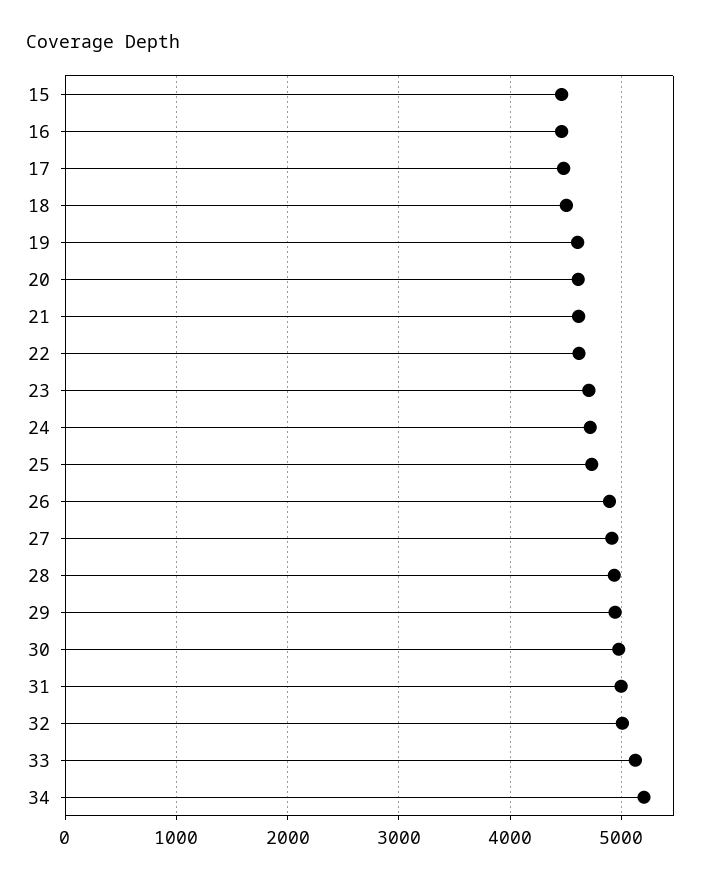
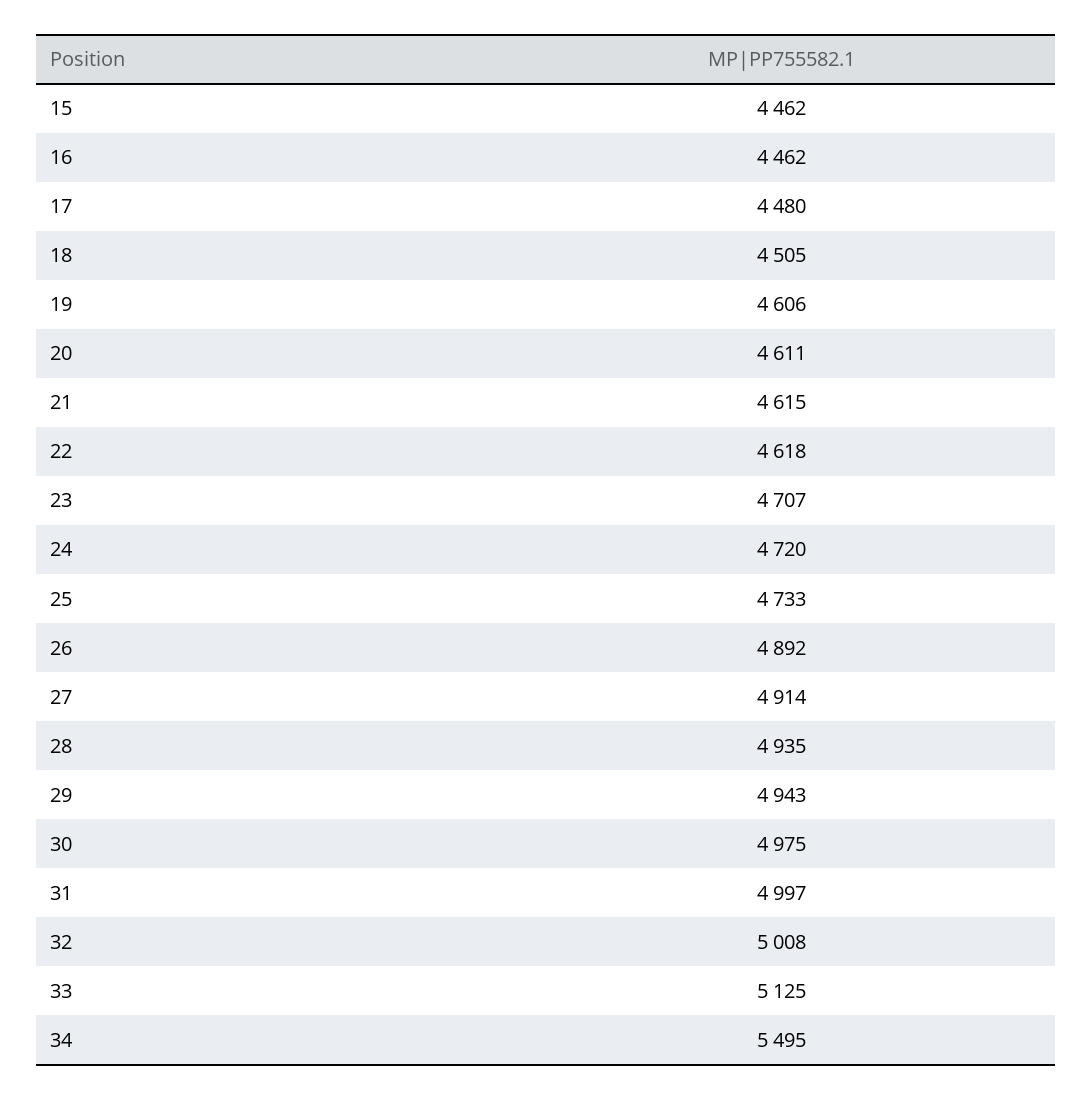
  {
    "15": 4462,
    "16": 4462,
    "17": 4480,
    "18": 4505,
    "19": 4606,
    "20": 4611,
    "21": 4615,
    "22": 4618,
    "23": 4707,
    "24": 4720,
    "25": 4733,
    "26": 4892,
    "27": 4914,
    "28": 4935,
    "29": 4943,
    "30": 4975,
    "31": 4997,
    "32": 5008,
    "33": 5125,
-   "34": 5200
+   "34": 5495
  }

